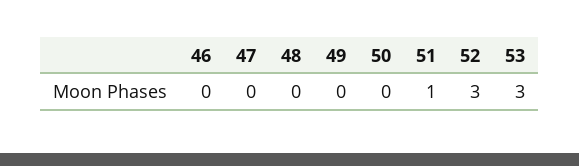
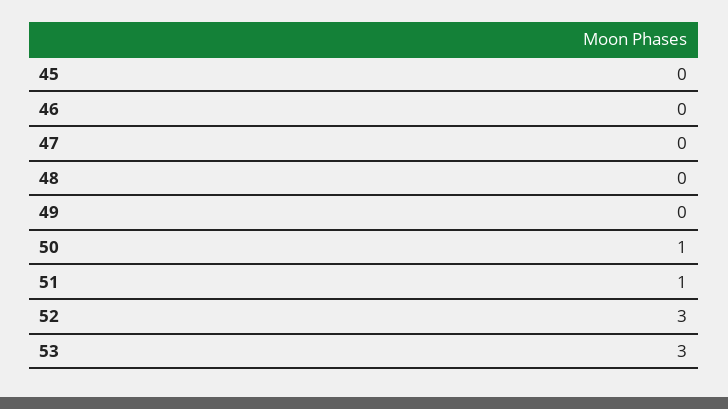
  {
    "46": 0,
    "47": 0,
    "48": 0,
    "49": 0,
-   "50": 0,
+   "50": 1,
    "51": 1,
    "52": 3,
-   "53": 3
+   "53": 3,
+   "45": 0
  }

